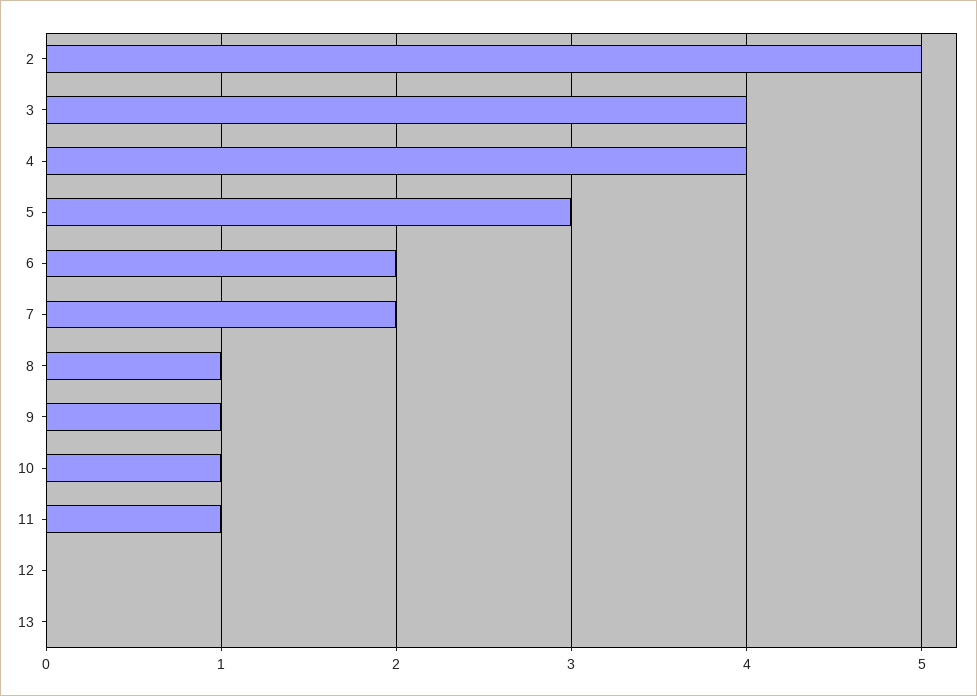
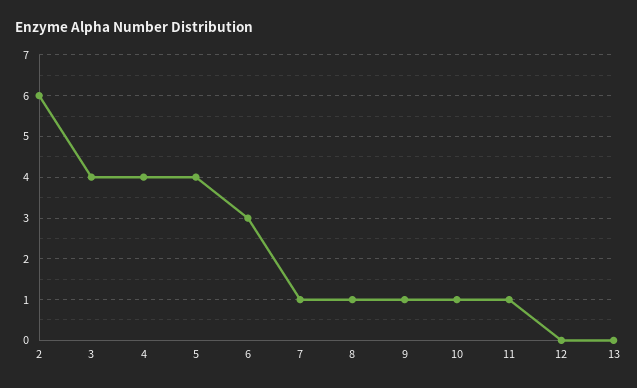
  {
-   "2": 5,
+   "2": 6,
    "3": 4,
    "4": 4,
-   "5": 3,
+   "5": 4,
-   "6": 2,
+   "6": 3,
-   "7": 2,
+   "7": 1,
    "8": 1,
    "9": 1,
    "10": 1,
    "11": 1,
    "12": 0,
    "13": 0
  }

